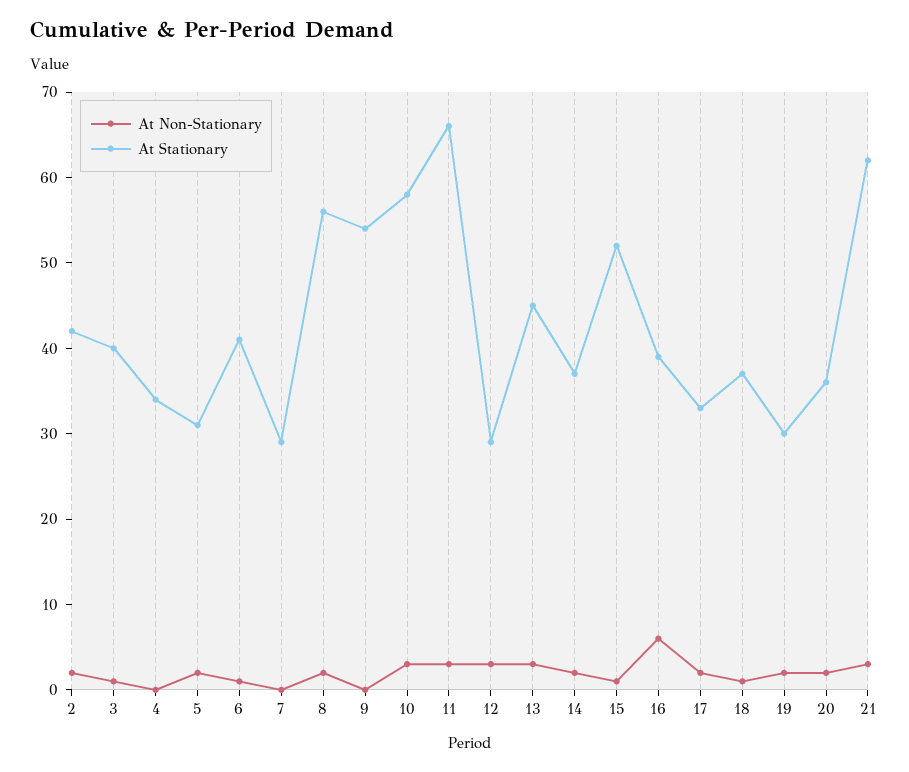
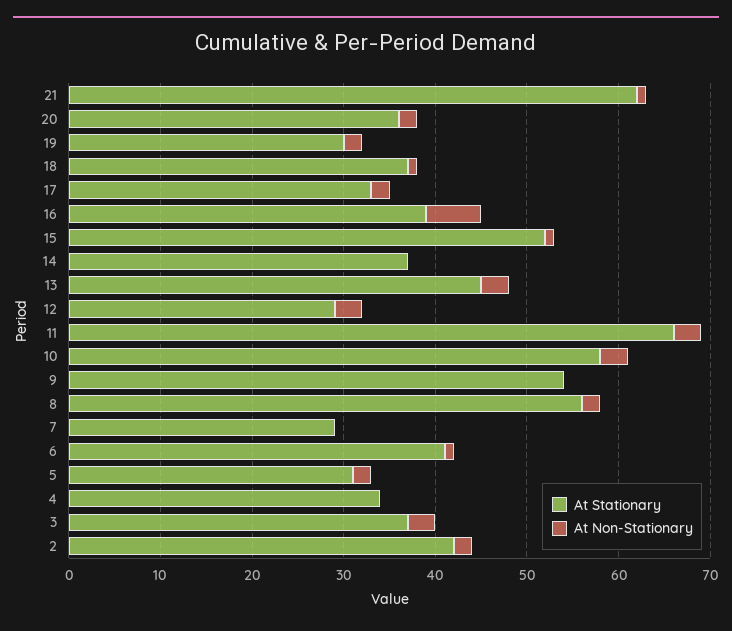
  {
    "At Non-Stationary": {
      "2": 2,
-     "3": 1,
+     "3": 3,
      "4": 0,
      "5": 2,
      "6": 1,
      "7": 0,
      "8": 2,
      "9": 0,
      "10": 3,
      "11": 3,
      "12": 3,
      "13": 3,
-     "14": 2,
+     "14": 0,
      "15": 1,
      "16": 6,
      "17": 2,
      "18": 1,
      "19": 2,
      "20": 2,
-     "21": 3
+     "21": 1
    },
    "At Stationary": {
      "2": 42,
-     "3": 40,
+     "3": 37,
      "4": 34,
      "5": 31,
      "6": 41,
      "7": 29,
      "8": 56,
      "9": 54,
      "10": 58,
      "11": 66,
      "12": 29,
      "13": 45,
      "14": 37,
      "15": 52,
      "16": 39,
      "17": 33,
      "18": 37,
      "19": 30,
      "20": 36,
      "21": 62
    }
  }

